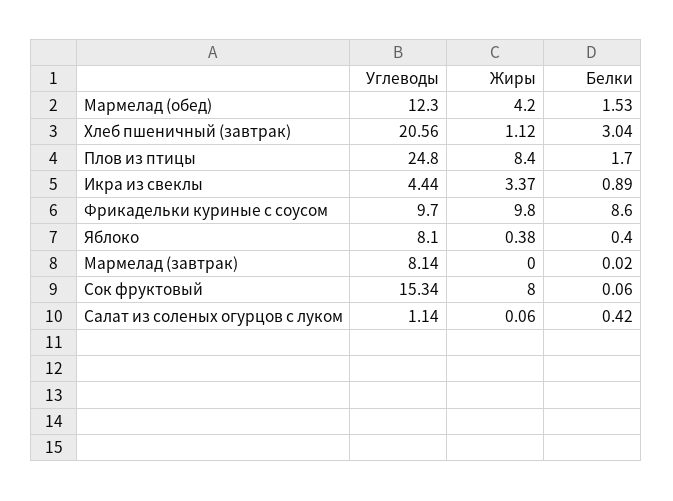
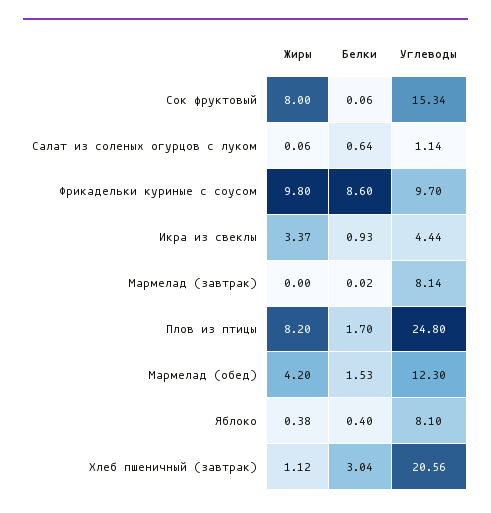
  {
    "Углеводы": {
      "Мармелад (обед)": 12.3,
      "Хлеб пшеничный (завтрак)": 20.56,
      "Плов из птицы": 24.8,
      "Икра из свеклы": 4.44,
      "Фрикадельки куриные с соусом": 9.7,
      "Яблоко": 8.1,
      "Мармелад (завтрак)": 8.14,
      "Сок фруктовый": 15.34,
      "Салат из соленых огурцов с луком": 1.14
    },
    "Жиры": {
      "Мармелад (обед)": 4.2,
      "Хлеб пшеничный (завтрак)": 1.12,
-     "Плов из птицы": 8.4,
+     "Плов из птицы": 8.2,
      "Икра из свеклы": 3.37,
      "Фрикадельки куриные с соусом": 9.8,
      "Яблоко": 0.38,
      "Мармелад (завтрак)": 0,
      "Сок фруктовый": 8,
      "Салат из соленых огурцов с луком": 0.06
    },
    "Белки": {
      "Мармелад (обед)": 1.53,
      "Хлеб пшеничный (завтрак)": 3.04,
      "Плов из птицы": 1.7,
-     "Икра из свеклы": 0.89,
+     "Икра из свеклы": 0.93,
      "Фрикадельки куриные с соусом": 8.6,
      "Яблоко": 0.4,
      "Мармелад (завтрак)": 0.02,
      "Сок фруктовый": 0.06,
-     "Салат из соленых огурцов с луком": 0.42
+     "Салат из соленых огурцов с луком": 0.64
    }
  }

